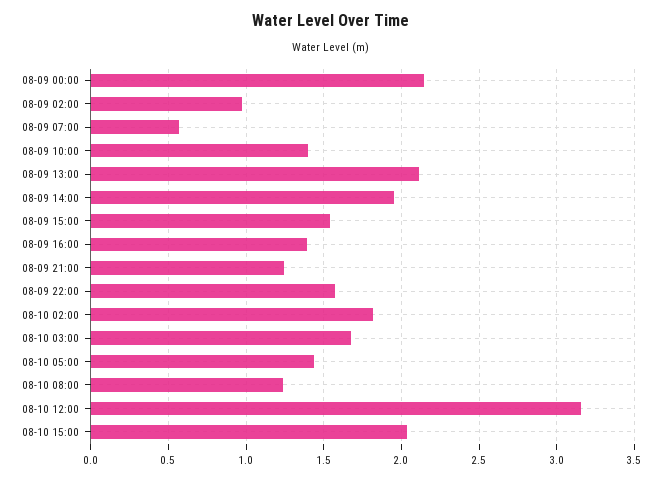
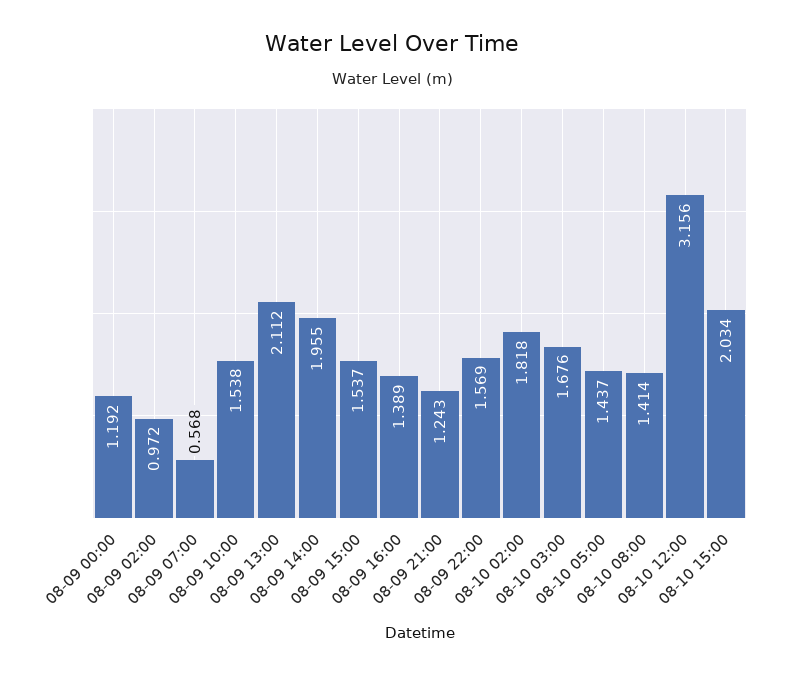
  {
-   "08-09 00:00": 2.15,
+   "08-09 00:00": 1.192,
    "08-09 02:00": 0.972,
    "08-09 07:00": 0.568,
-   "08-09 10:00": 1.4,
+   "08-09 10:00": 1.538,
    "08-09 13:00": 2.112,
    "08-09 14:00": 1.955,
    "08-09 15:00": 1.537,
    "08-09 16:00": 1.389,
    "08-09 21:00": 1.243,
    "08-09 22:00": 1.569,
    "08-10 02:00": 1.818,
    "08-10 03:00": 1.676,
    "08-10 05:00": 1.437,
-   "08-10 08:00": 1.25,
+   "08-10 08:00": 1.414,
    "08-10 12:00": 3.156,
    "08-10 15:00": 2.034
  }

